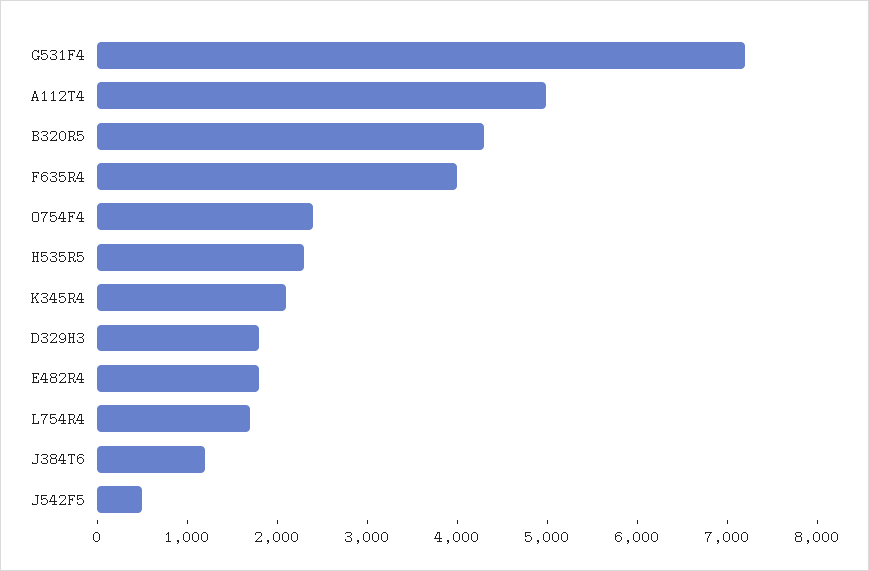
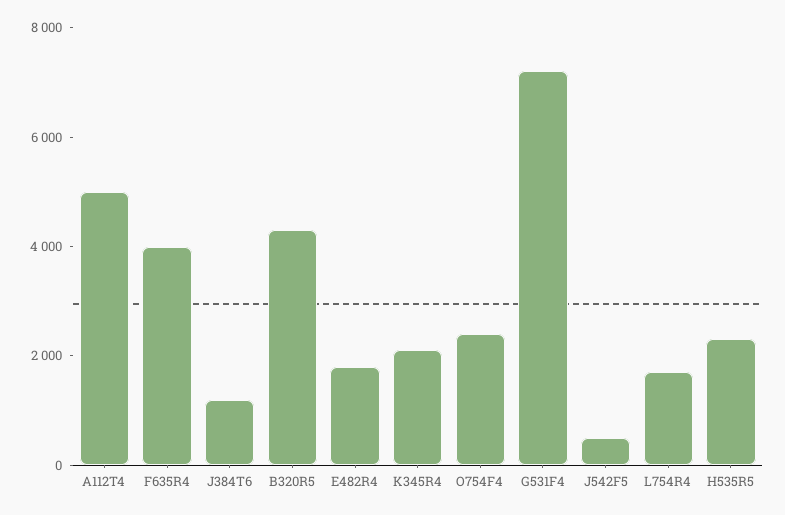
  {
    "G531F4": 7200,
    "А112Т4": 5000,
    "B320R5": 4400,
    "F635R4": 4000,
    "O754F4": 2400,
    "H535R5": 2400,
    "K345R4": 2200,
-   "D329H3": 1800,
    "E482R4": 1800,
    "L754R4": 1800,
    "J384T6": 1200,
    "J542F5": 600
  }

